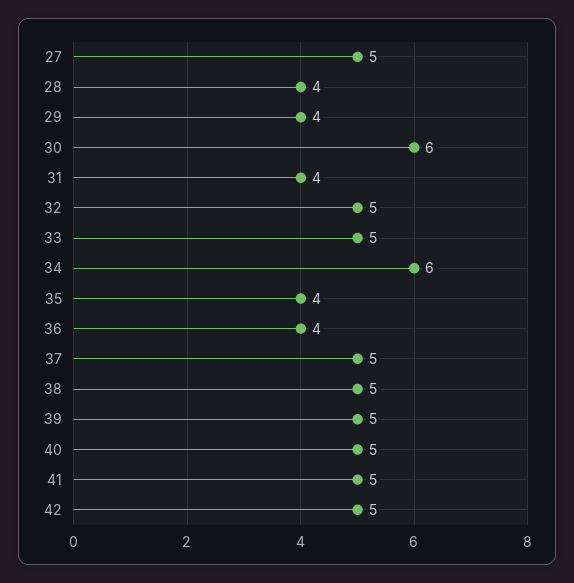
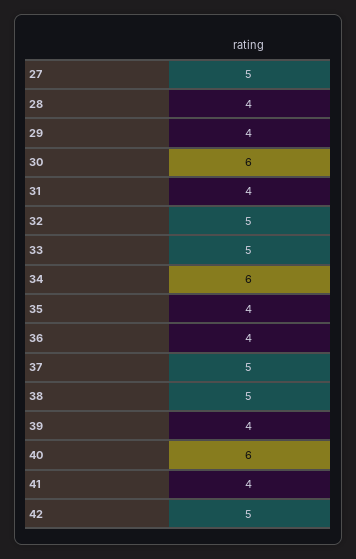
  {
    "27": 5,
    "28": 4,
    "29": 4,
    "30": 6,
    "31": 4,
    "32": 5,
    "33": 5,
    "34": 6,
    "35": 4,
    "36": 4,
    "37": 5,
    "38": 5,
-   "39": 5,
+   "39": 4,
-   "40": 5,
+   "40": 6,
-   "41": 5,
+   "41": 4,
    "42": 5
  }

